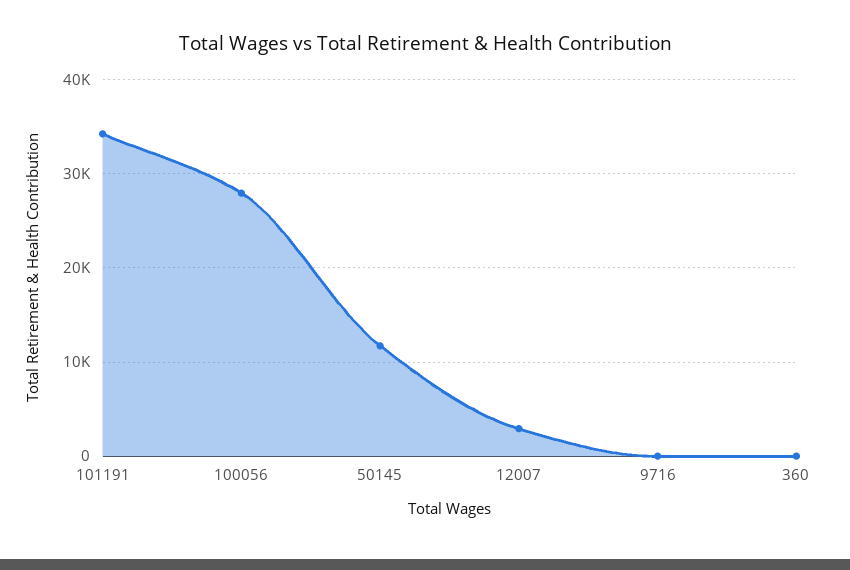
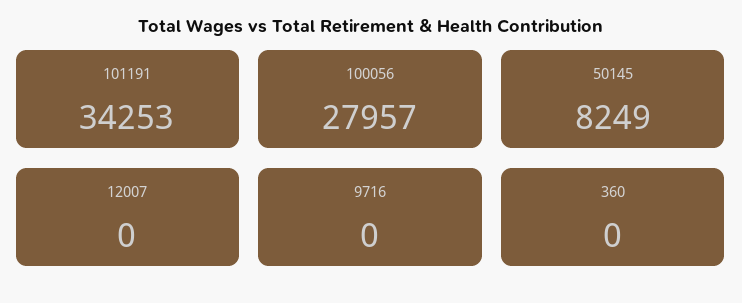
  {
    "101191": 34253,
    "100056": 27957,
-   "50145": 12000,
+   "50145": 8249,
-   "12007": 3000,
+   "12007": 0,
    "9716": 0,
    "360": 0
  }

